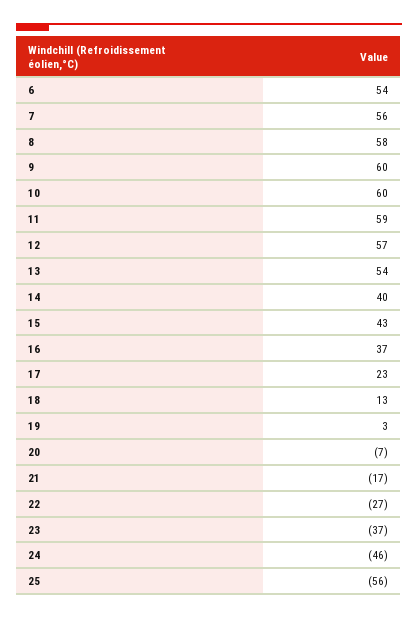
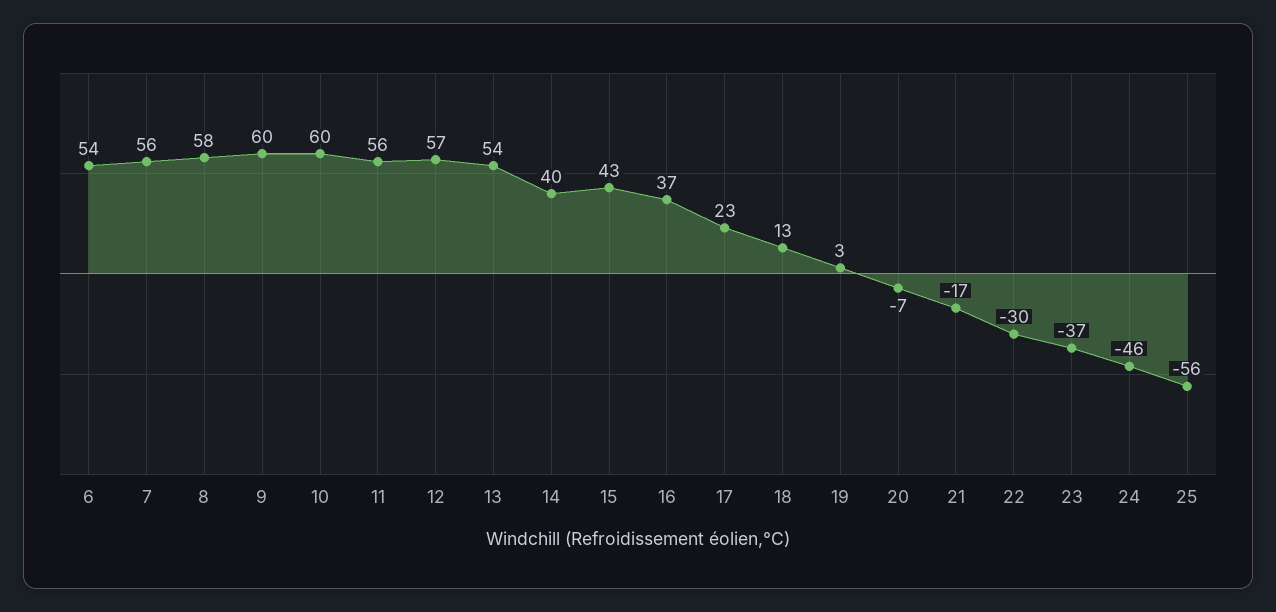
  {
    "6": 54,
    "7": 56,
    "8": 58,
    "9": 60,
    "10": 60,
-   "11": 59,
+   "11": 56,
    "12": 57,
    "13": 54,
    "14": 40,
    "15": 43,
    "16": 37,
    "17": 23,
    "18": 13,
    "19": 3,
    "20": -7,
    "21": -17,
-   "22": -27,
+   "22": -30,
    "23": -37,
    "24": -46,
    "25": -56
  }

